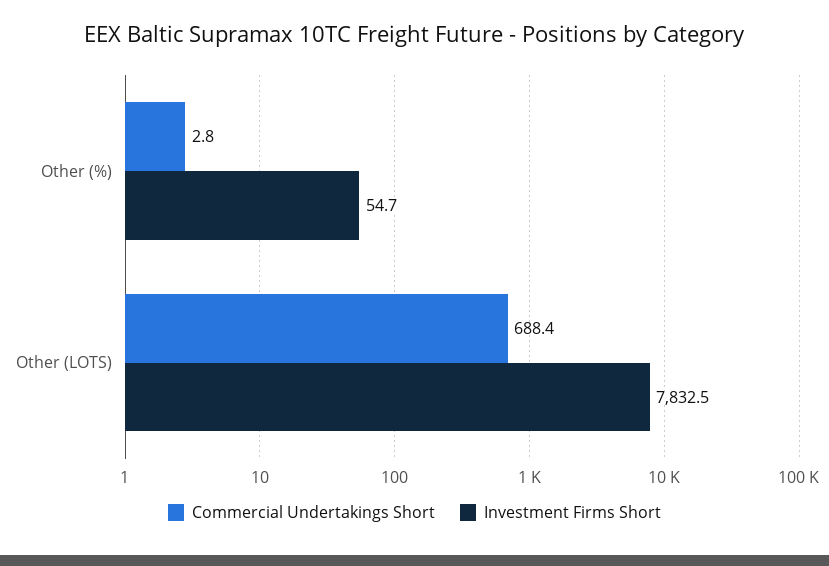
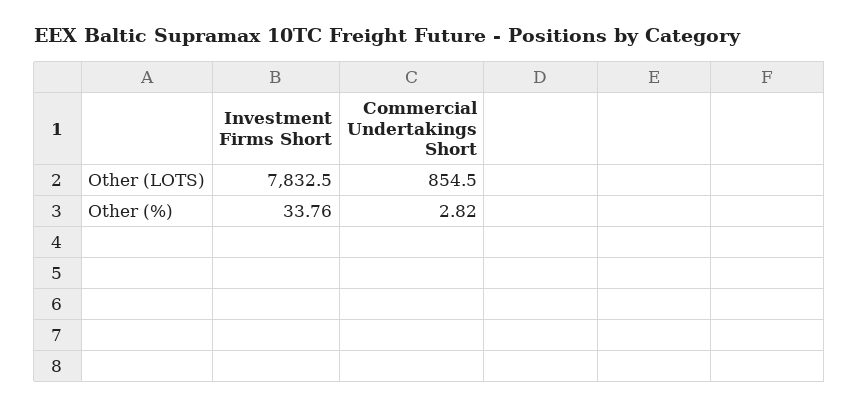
  {
    "Commercial Undertakings Short": {
      "Other (%)": 2.82,
-     "Other (LOTS)": 688.4
+     "Other (LOTS)": 854.5
    },
    "Investment Firms Short": {
-     "Other (%)": 54.7,
+     "Other (%)": 33.76,
      "Other (LOTS)": 7832.5
    }
  }

